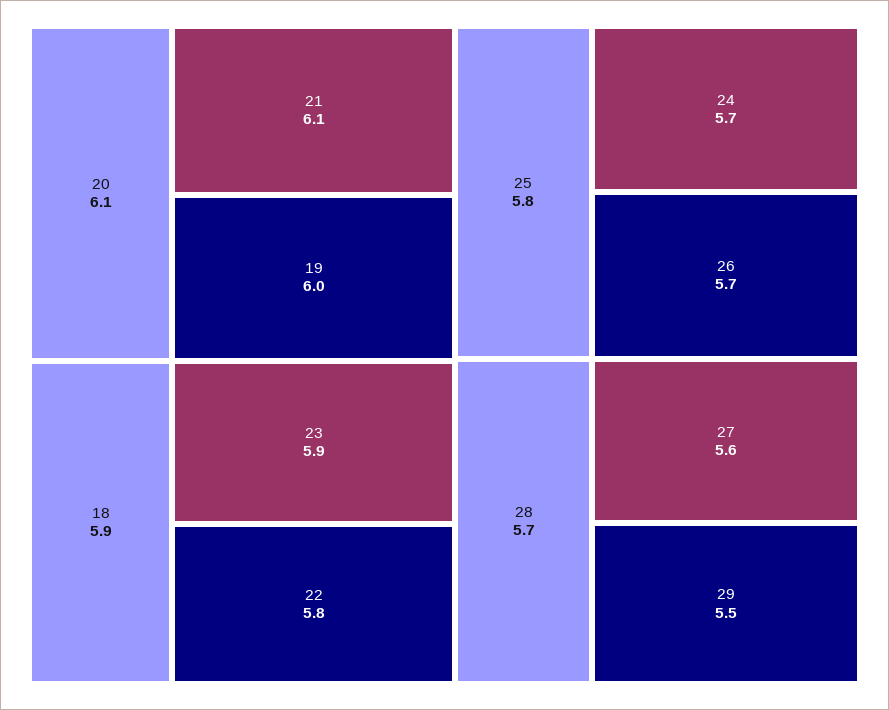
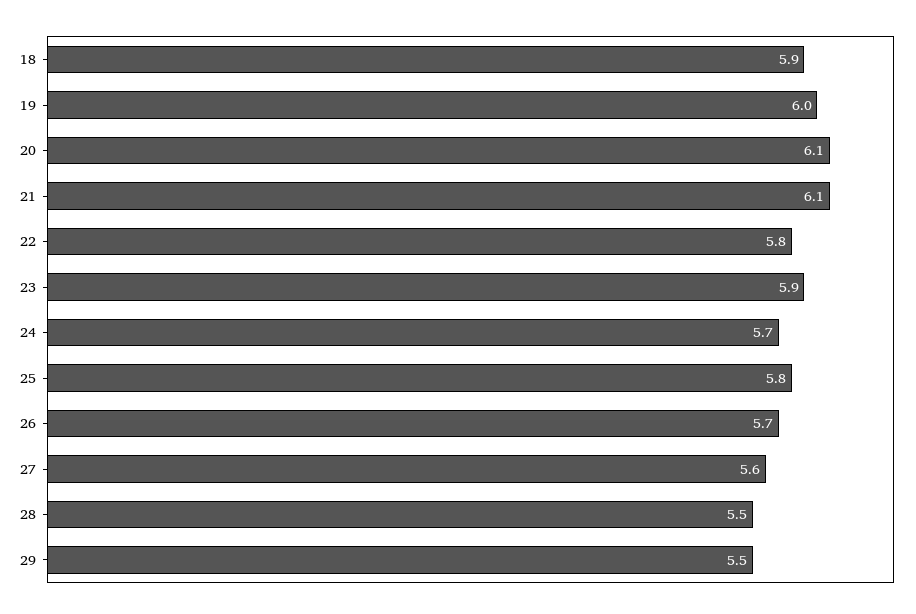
  {
    "20": 6.1,
    "21": 6.1,
    "19": 6,
    "18": 5.9,
    "23": 5.9,
    "22": 5.8,
    "25": 5.8,
    "24": 5.7,
    "26": 5.7,
-   "28": 5.7,
+   "28": 5.5,
    "27": 5.6,
    "29": 5.5
  }

